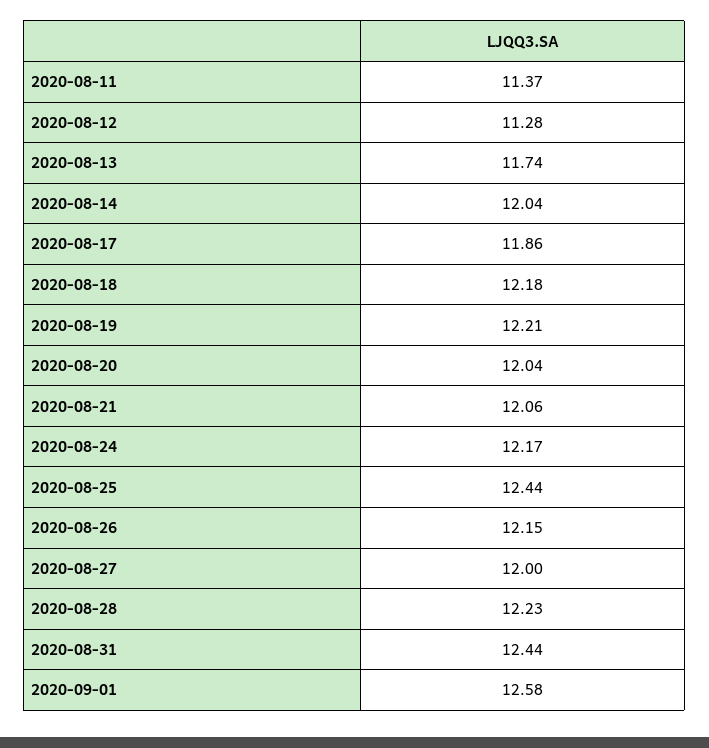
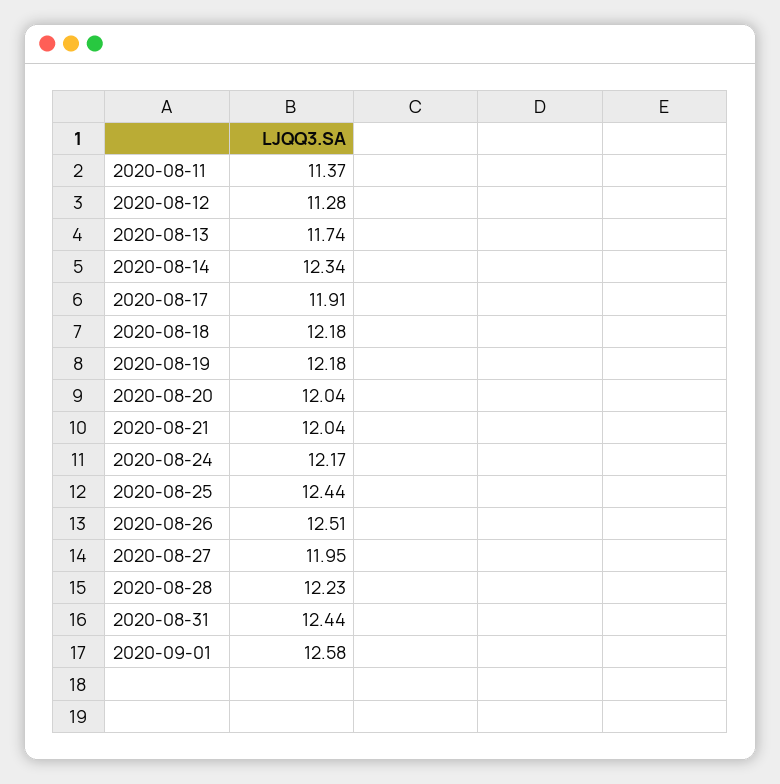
  {
    "2020-08-11": 11.37,
    "2020-08-12": 11.28,
    "2020-08-13": 11.74,
-   "2020-08-14": 12.04,
+   "2020-08-14": 12.34,
-   "2020-08-17": 11.86,
+   "2020-08-17": 11.91,
    "2020-08-18": 12.18,
-   "2020-08-19": 12.21,
+   "2020-08-19": 12.18,
    "2020-08-20": 12.04,
-   "2020-08-21": 12.06,
+   "2020-08-21": 12.04,
    "2020-08-24": 12.17,
    "2020-08-25": 12.44,
-   "2020-08-26": 12.15,
+   "2020-08-26": 12.51,
-   "2020-08-27": 12,
+   "2020-08-27": 11.95,
    "2020-08-28": 12.23,
    "2020-08-31": 12.44,
    "2020-09-01": 12.58
  }

